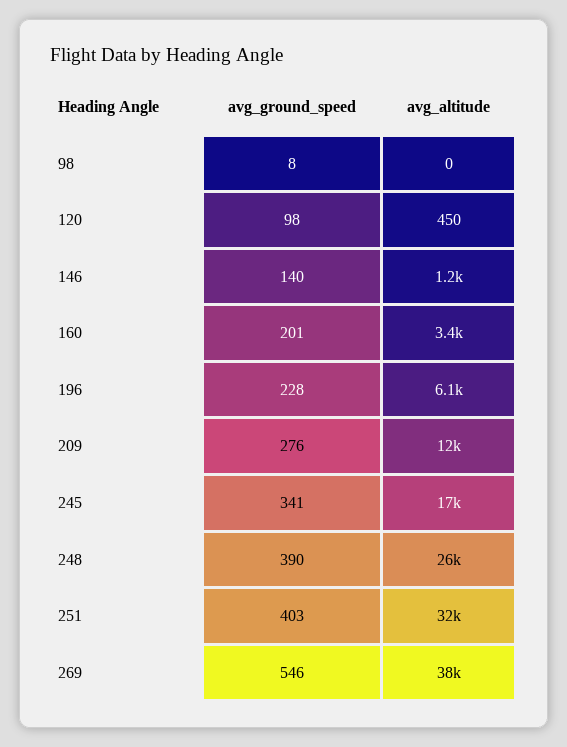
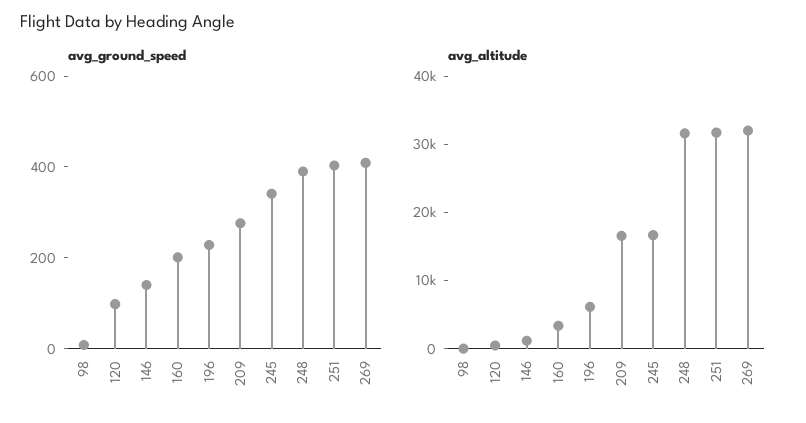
  {
    "avg_ground_speed": {
      "98": 8,
      "120": 98,
      "146": 140,
      "160": 201,
      "196": 228,
      "209": 276,
      "245": 341,
      "248": 390,
      "251": 403,
-     "269": 546
+     "269": 400
    },
    "avg_altitude": {
      "98": 0,
      "120": 450,
      "146": 1200,
      "160": 3400,
      "196": 6100,
-     "209": 12000,
+     "209": 16000,
      "245": 17000,
-     "248": 26000,
+     "248": 32000,
      "251": 32000,
-     "269": 38000
+     "269": 32000
    }
  }

